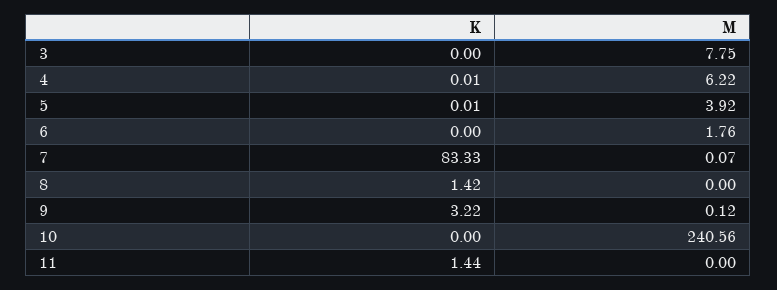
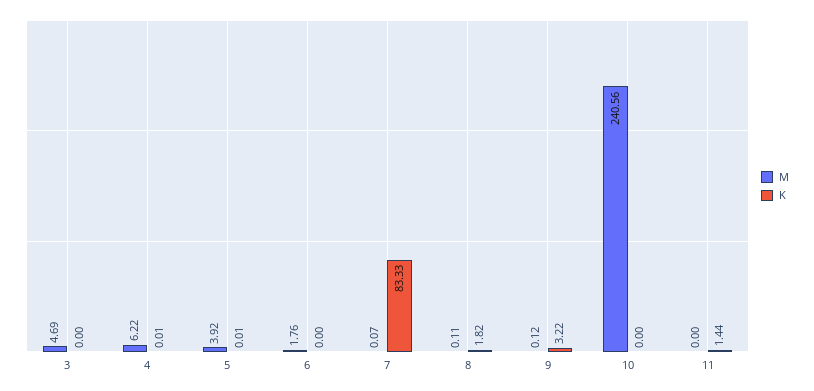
  {
    "K": {
      "3": 0,
      "4": 0.01,
      "5": 0.01,
      "6": 0,
      "7": 83.33,
-     "8": 1.42,
+     "8": 1.82,
      "9": 3.22,
      "10": 0,
      "11": 1.44
    },
    "M": {
-     "3": 7.75,
+     "3": 4.69,
      "4": 6.22,
      "5": 3.92,
      "6": 1.76,
      "7": 0.07,
-     "8": 0,
+     "8": 0.11,
      "9": 0.12,
      "10": 240.56,
      "11": 0
    }
  }

